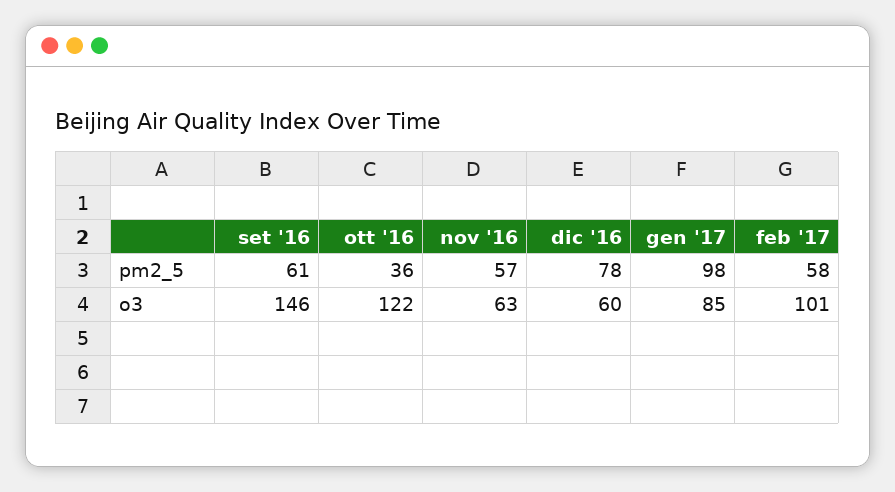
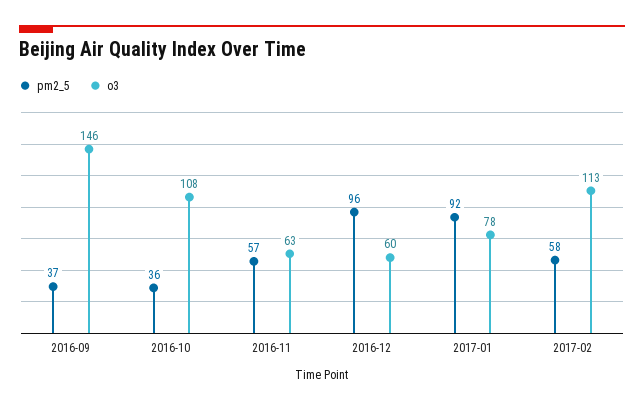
  {
    "pm2_5": {
-     "set '16": 61,
+     "set '16": 37,
      "ott '16": 36,
      "nov '16": 57,
-     "dic '16": 78,
+     "dic '16": 96,
-     "gen '17": 98,
+     "gen '17": 92,
      "feb '17": 58
    },
    "o3": {
      "set '16": 146,
-     "ott '16": 122,
+     "ott '16": 108,
      "nov '16": 63,
      "dic '16": 60,
-     "gen '17": 85,
+     "gen '17": 78,
-     "feb '17": 101
+     "feb '17": 113
    }
  }

